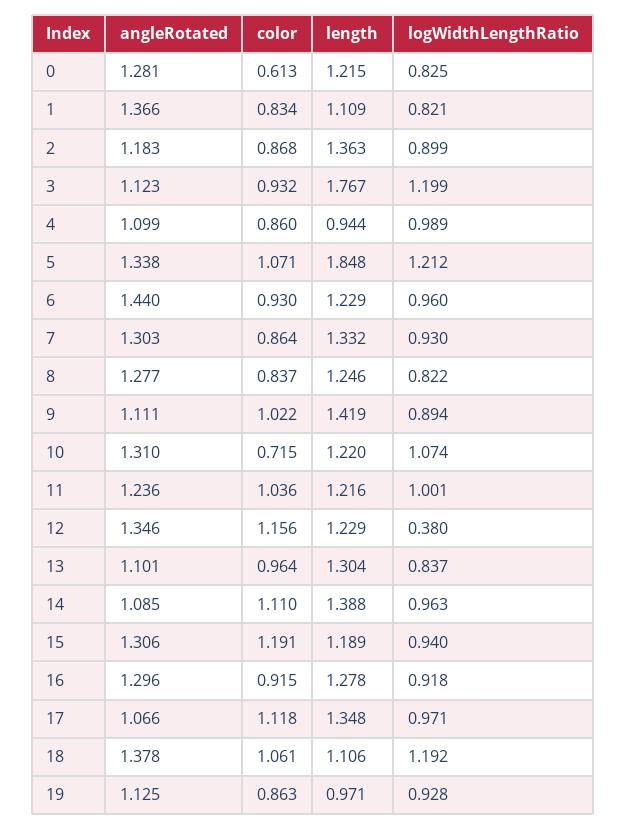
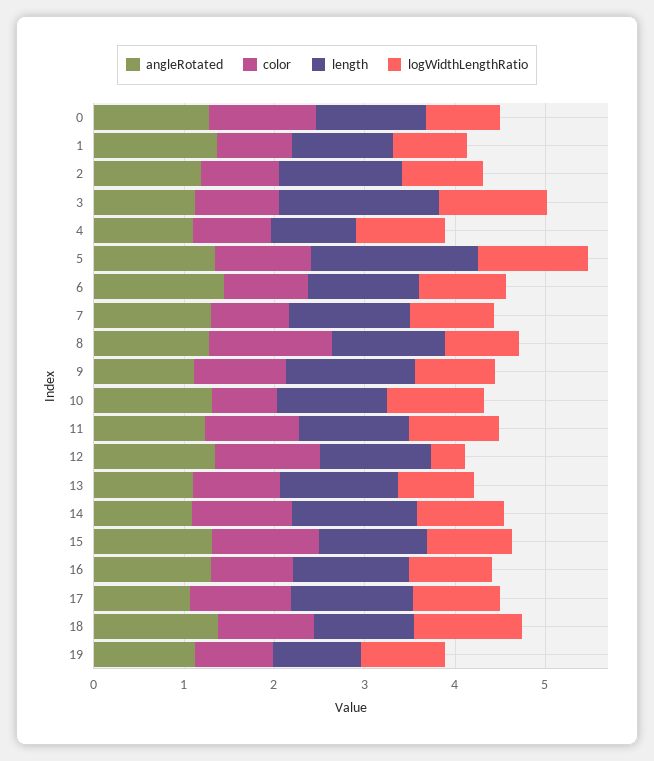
  {
    "angleRotated": {
      "0": 1.281,
      "1": 1.366,
      "2": 1.183,
      "3": 1.123,
      "4": 1.099,
      "5": 1.338,
      "6": 1.44,
      "7": 1.303,
      "8": 1.277,
      "9": 1.111,
      "10": 1.31,
      "11": 1.236,
      "12": 1.346,
      "13": 1.101,
      "14": 1.085,
      "15": 1.306,
      "16": 1.296,
      "17": 1.066,
      "18": 1.378,
      "19": 1.125
    },
    "color": {
-     "0": 0.613,
+     "0": 1.2,
      "1": 0.834,
      "2": 0.868,
      "3": 0.932,
      "4": 0.86,
      "5": 1.071,
      "6": 0.93,
      "7": 0.864,
-     "8": 0.837,
+     "8": 1.4,
      "9": 1.022,
      "10": 0.715,
      "11": 1.036,
      "12": 1.156,
      "13": 0.964,
      "14": 1.11,
      "15": 1.191,
      "16": 0.915,
      "17": 1.118,
      "18": 1.061,
      "19": 0.863
    },
    "length": {
      "0": 1.215,
      "1": 1.109,
      "2": 1.363,
      "3": 1.767,
      "4": 0.944,
      "5": 1.848,
      "6": 1.229,
      "7": 1.332,
      "8": 1.246,
      "9": 1.419,
      "10": 1.22,
      "11": 1.216,
      "12": 1.229,
      "13": 1.304,
      "14": 1.388,
      "15": 1.189,
      "16": 1.278,
      "17": 1.348,
      "18": 1.106,
      "19": 0.971
    },
    "logWidthLengthRatio": {
      "0": 0.825,
      "1": 0.821,
      "2": 0.899,
      "3": 1.199,
      "4": 0.989,
      "5": 1.212,
      "6": 0.96,
      "7": 0.93,
      "8": 0.822,
      "9": 0.894,
      "10": 1.074,
      "11": 1.001,
      "12": 0.38,
      "13": 0.837,
      "14": 0.963,
      "15": 0.94,
      "16": 0.918,
      "17": 0.971,
      "18": 1.192,
      "19": 0.928
    }
  }

